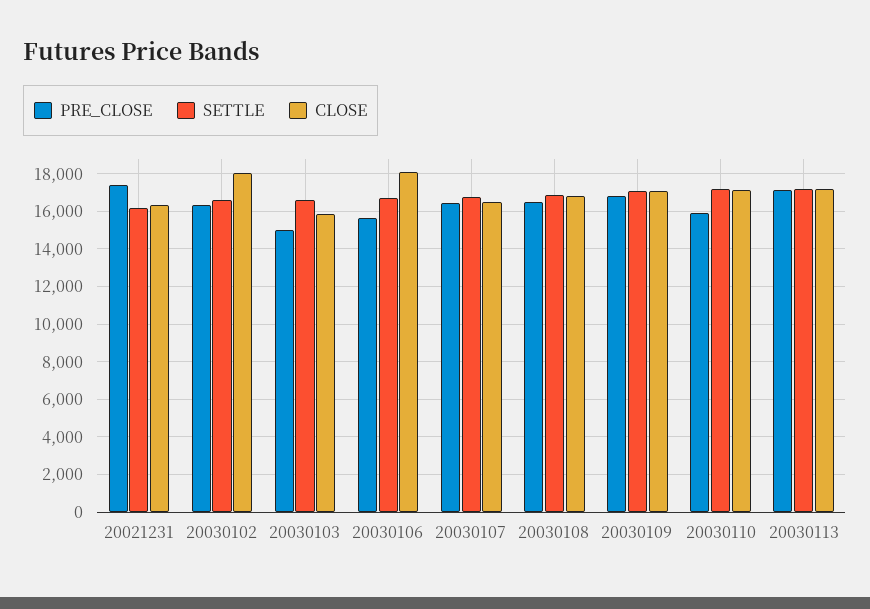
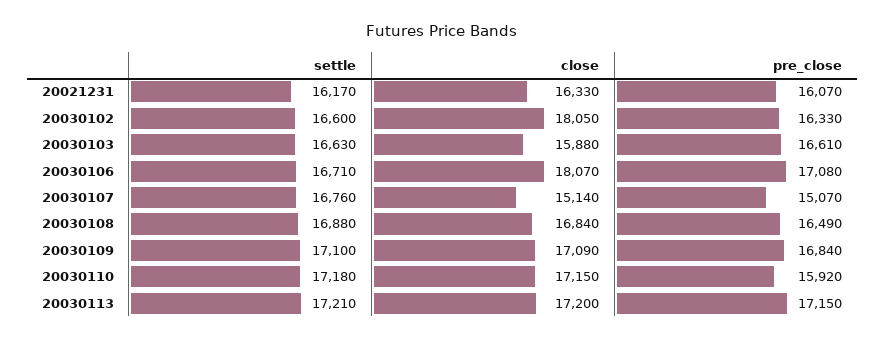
  {
    "PRE_CLOSE": {
-     "20021231": 17500,
+     "20021231": 16070,
      "20030102": 16330,
-     "20030103": 15000,
+     "20030103": 16610,
-     "20030106": 15500,
+     "20030106": 17080,
-     "20030107": 16500,
+     "20030107": 15070,
      "20030108": 16490,
      "20030109": 16840,
      "20030110": 15920,
      "20030113": 17150
    },
    "SETTLE": {
      "20021231": 16170,
      "20030102": 16600,
      "20030103": 16630,
      "20030106": 16710,
      "20030107": 16760,
      "20030108": 16880,
      "20030109": 17100,
      "20030110": 17180,
      "20030113": 17210
    },
    "CLOSE": {
      "20021231": 16330,
      "20030102": 18050,
      "20030103": 15880,
      "20030106": 18070,
-     "20030107": 16500,
+     "20030107": 15140,
      "20030108": 16840,
      "20030109": 17090,
      "20030110": 17150,
      "20030113": 17200
    }
  }

